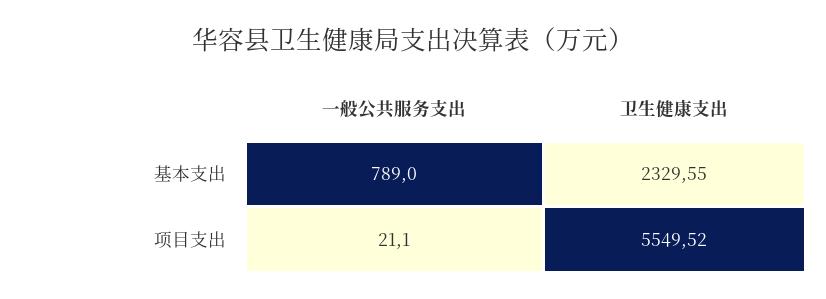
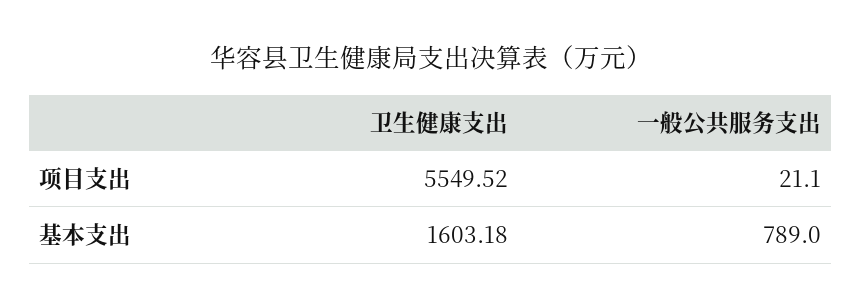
  {
    "一般公共服务支出": {
      "基本支出": 789,
      "项目支出": 21.1
    },
    "卫生健康支出": {
-     "基本支出": 2329.55,
+     "基本支出": 1603.18,
      "项目支出": 5549.52
    }
  }

